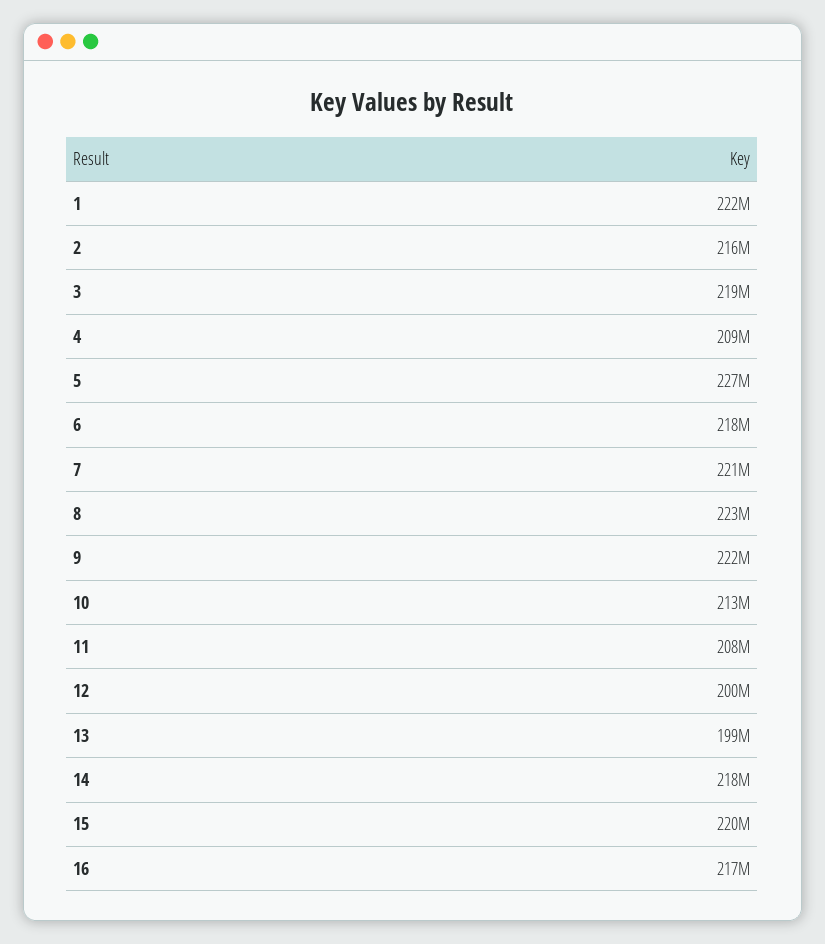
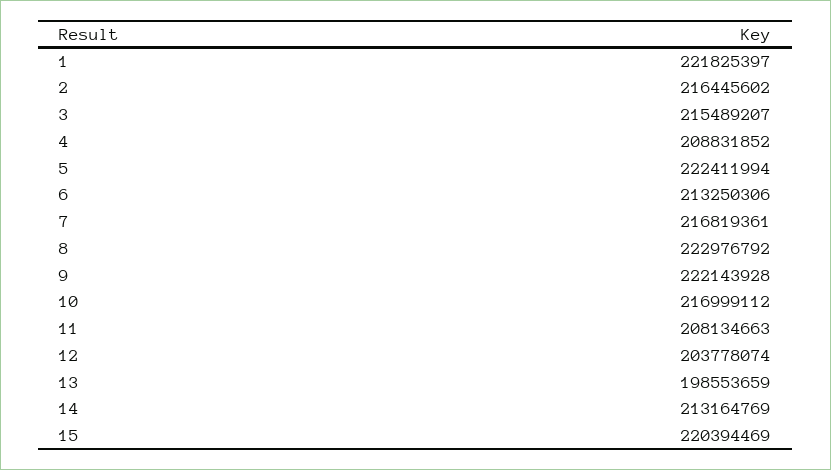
  {
    "1": 221825397,
    "2": 216445602,
-   "3": 219000000,
+   "3": 215489207,
    "4": 208831852,
-   "5": 227000000,
+   "5": 222411994,
-   "6": 218000000,
+   "6": 213250306,
-   "7": 221000000,
+   "7": 216819361,
    "8": 222976792,
    "9": 222143928,
-   "10": 213000000,
+   "10": 216999112,
    "11": 208134663,
-   "12": 200000000,
+   "12": 203778074,
    "13": 198553659,
-   "14": 218000000,
+   "14": 213164769,
-   "15": 220394469,
+   "15": 220394469
-   "16": 217000000
  }

